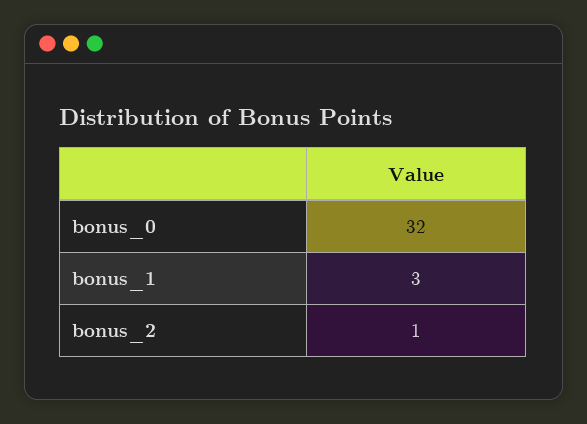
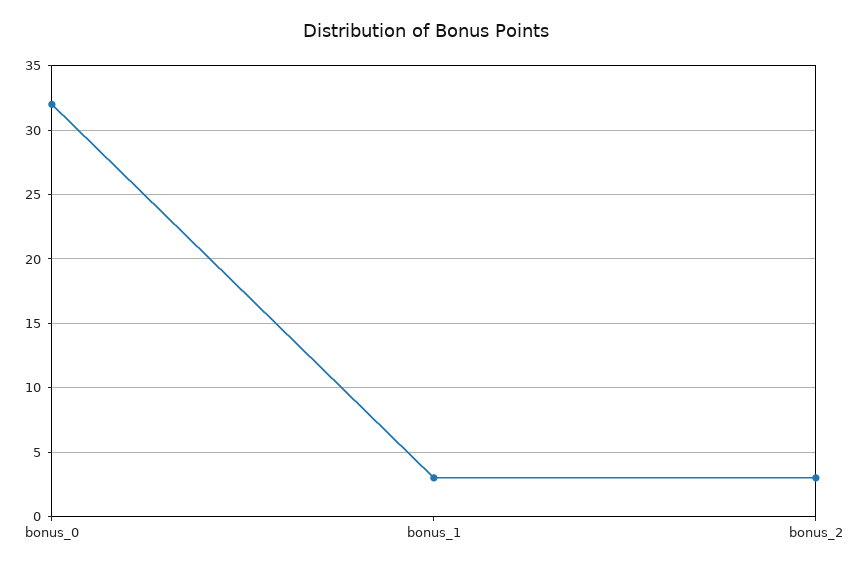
  {
    "bonus_0": 32,
    "bonus_1": 3,
-   "bonus_2": 1
+   "bonus_2": 3
  }

